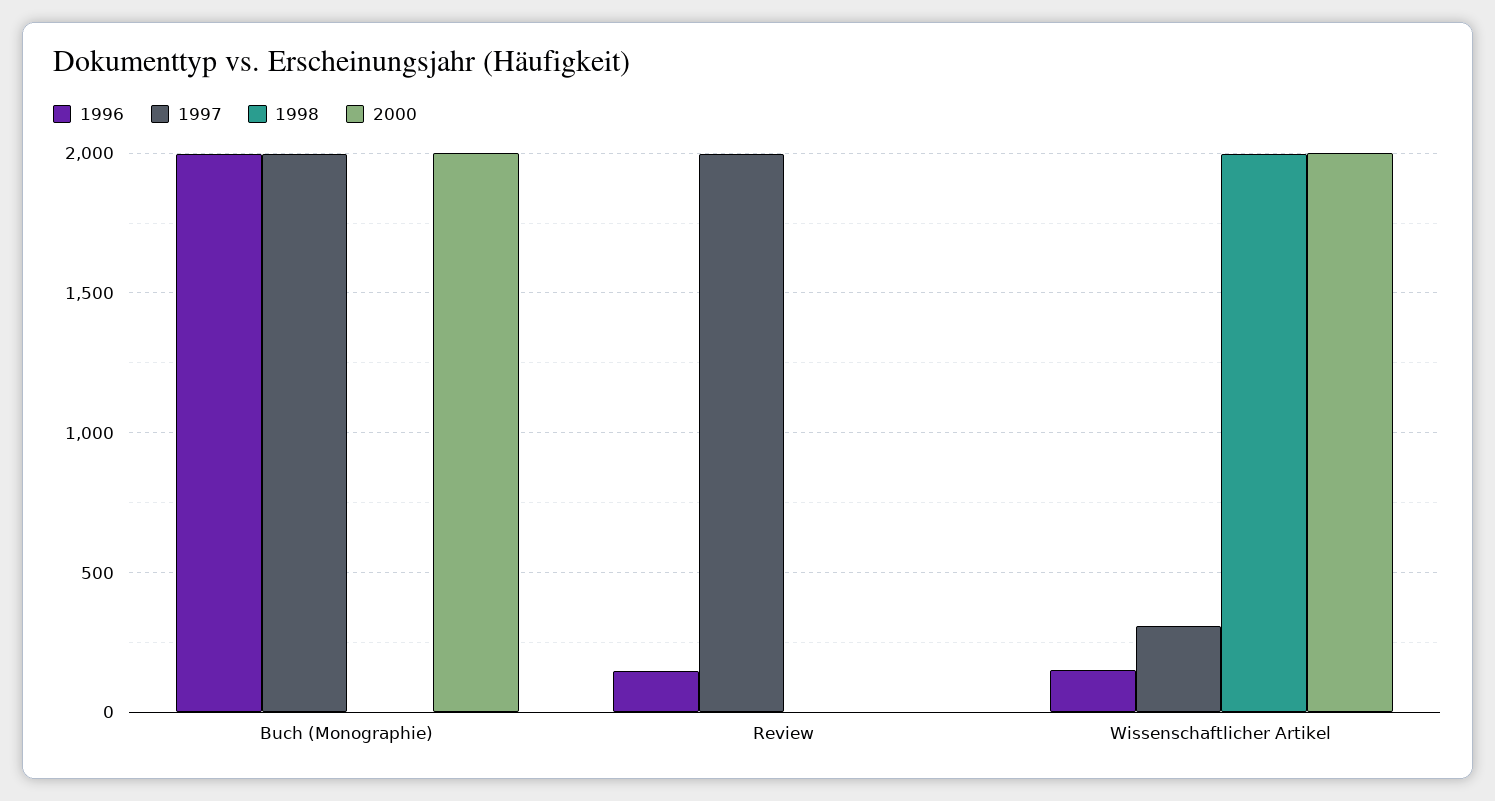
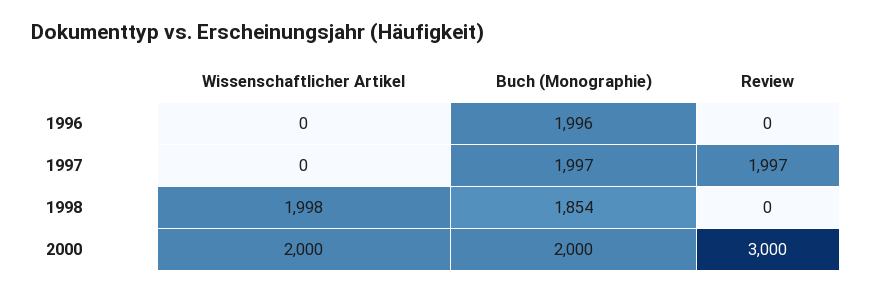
  {
    "1996": {
      "Buch (Monographie)": 1996,
-     "Review": 150,
+     "Review": 0,
-     "Wissenschaftlicher Artikel": 150
+     "Wissenschaftlicher Artikel": 0
    },
    "1997": {
      "Buch (Monographie)": 1997,
      "Review": 1997,
-     "Wissenschaftlicher Artikel": 300
+     "Wissenschaftlicher Artikel": 0
    },
    "1998": {
-     "Buch (Monographie)": 0,
+     "Buch (Monographie)": 1854,
      "Review": 0,
      "Wissenschaftlicher Artikel": 1998
    },
    "2000": {
      "Buch (Monographie)": 2000,
-     "Review": 0,
+     "Review": 3000,
      "Wissenschaftlicher Artikel": 2000
    }
  }

